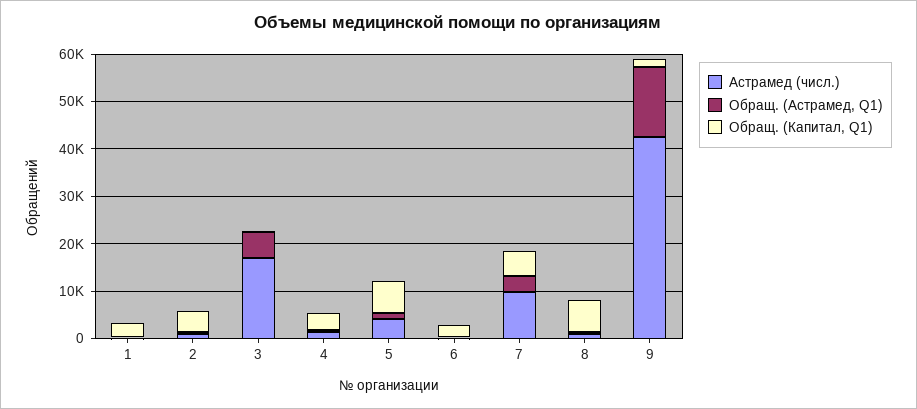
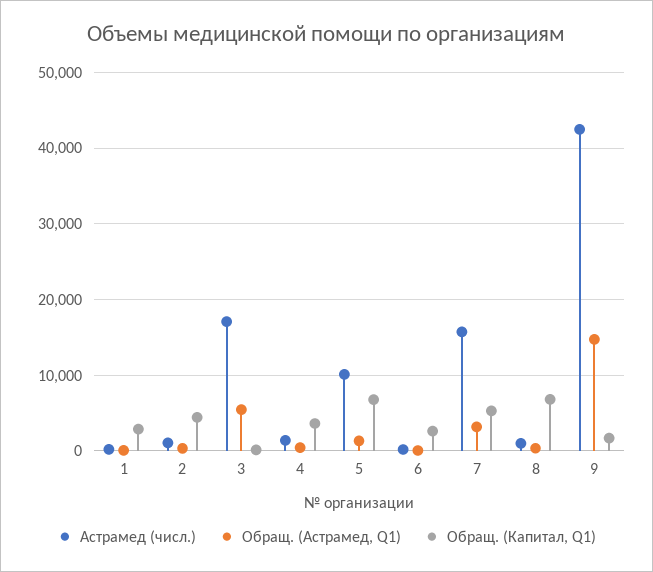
  {
    "Астрамед (числ.)": {
      "1": 0,
      "2": 1000,
      "3": 17000,
      "4": 1000,
-     "5": 4000,
+     "5": 10000,
      "6": 0,
-     "7": 10000,
+     "7": 16000,
      "8": 1000,
      "9": 42000
    },
    "Обращ. (Астрамед, Q1)": {
      "1": 0,
      "2": 0,
      "3": 5000,
      "4": 0,
      "5": 1000,
      "6": 0,
      "7": 3000,
      "8": 0,
      "9": 15000
    },
    "Обращ. (Капитал, Q1)": {
      "1": 3000,
      "2": 4000,
      "3": 0,
      "4": 4000,
      "5": 7000,
      "6": 3000,
      "7": 5000,
      "8": 7000,
      "9": 2000
    }
  }

